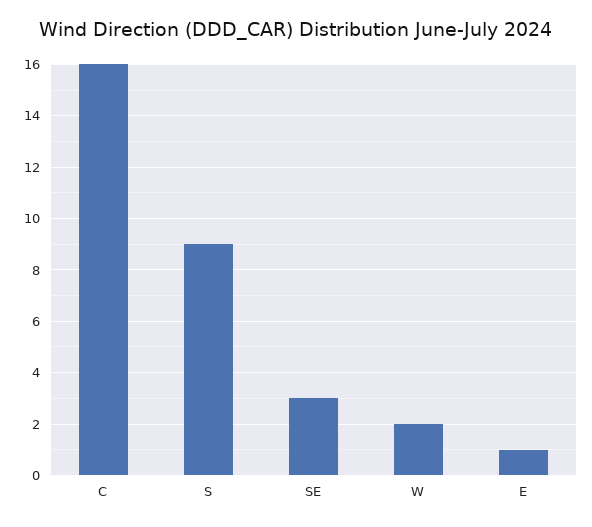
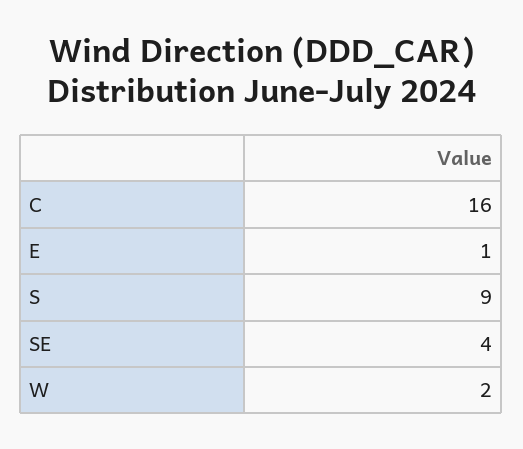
  {
    "C": 16,
    "S": 9,
-   "SE": 3,
+   "SE": 4,
    "W": 2,
    "E": 1
  }

